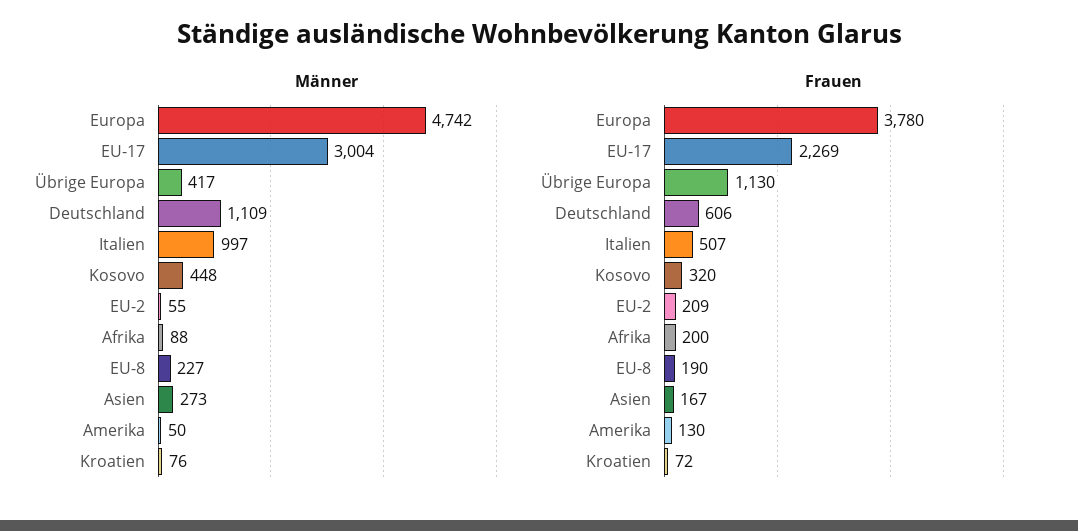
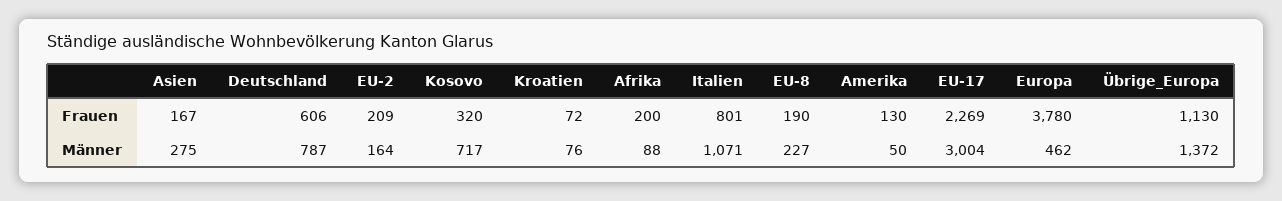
  {
    "Männer": {
-     "Europa": 4742,
+     "Europa": 462,
      "EU-17": 3004,
-     "Übrige Europa": 417,
+     "Übrige Europa": 1372,
-     "Deutschland": 1109,
+     "Deutschland": 787,
-     "Italien": 997,
+     "Italien": 1071,
-     "Kosovo": 448,
+     "Kosovo": 717,
-     "EU-2": 55,
+     "EU-2": 164,
      "Afrika": 88,
      "EU-8": 227,
-     "Asien": 273,
+     "Asien": 275,
      "Amerika": 50,
      "Kroatien": 76
    },
    "Frauen": {
      "Europa": 3780,
      "EU-17": 2269,
      "Übrige Europa": 1130,
      "Deutschland": 606,
-     "Italien": 507,
+     "Italien": 801,
      "Kosovo": 320,
      "EU-2": 209,
      "Afrika": 200,
      "EU-8": 190,
      "Asien": 167,
      "Amerika": 130,
      "Kroatien": 72
    }
  }

